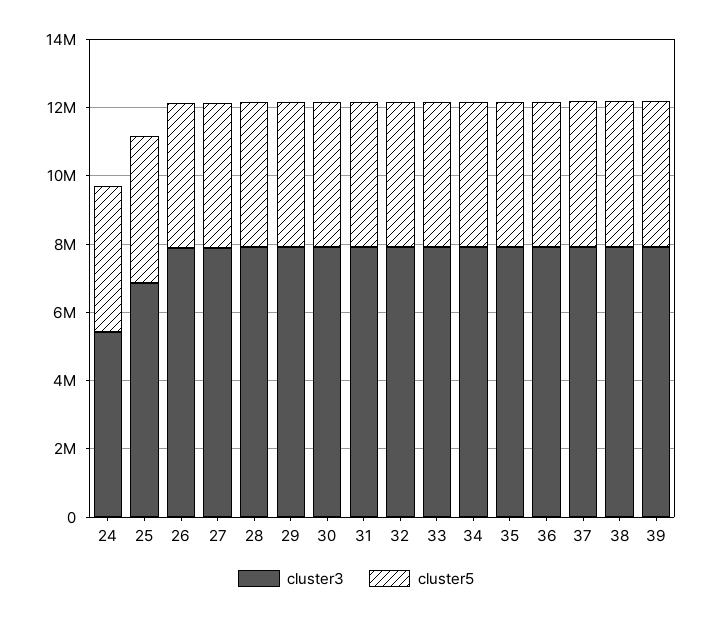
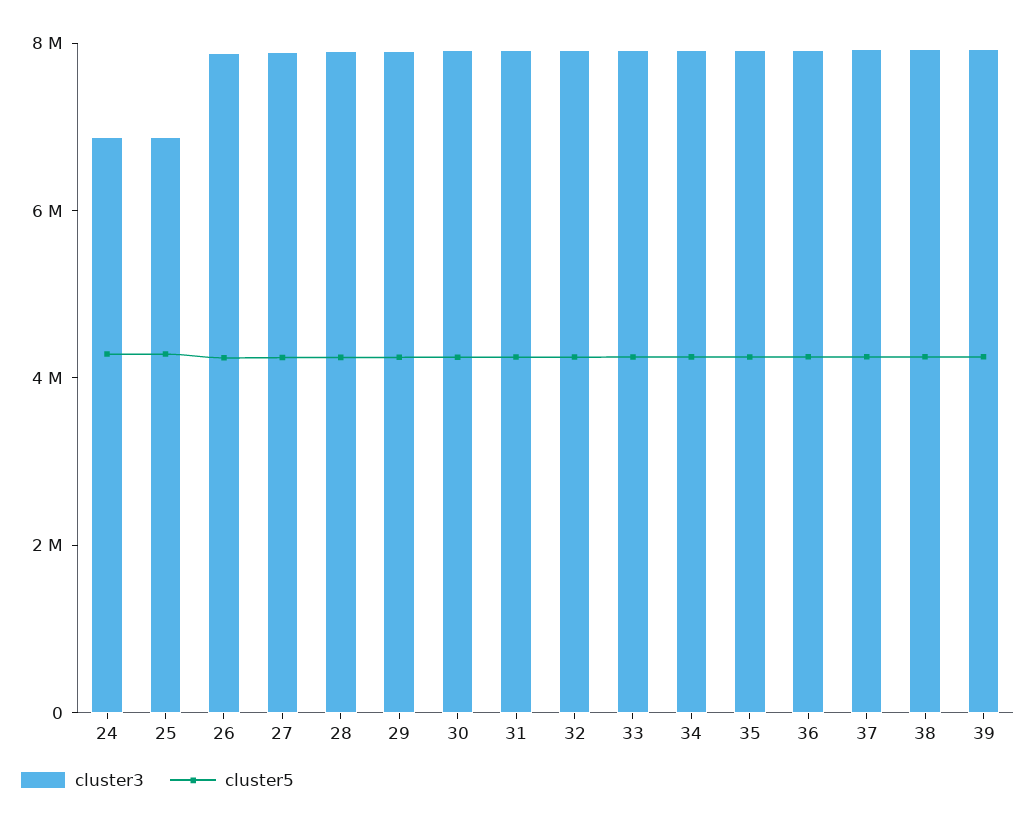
  {
    "cluster3": {
-     "24": 5500000,
+     "24": 7000000,
      "25": 7000000,
      "26": 8000000,
      "27": 8000000,
      "28": 8000000,
      "29": 8000000,
      "30": 8000000,
      "31": 8000000,
      "32": 8000000,
      "33": 8000000,
      "34": 8000000,
      "35": 8000000,
      "36": 8000000,
      "37": 8000000,
      "38": 8000000,
      "39": 8000000
    },
    "cluster5": {
      "24": 4500000,
      "25": 4500000,
      "26": 4000000,
      "27": 4000000,
      "28": 4000000,
      "29": 4000000,
      "30": 4000000,
      "31": 4000000,
      "32": 4500000,
      "33": 4500000,
      "34": 4500000,
      "35": 4500000,
      "36": 4500000,
      "37": 4500000,
      "38": 4500000,
      "39": 4500000
    }
  }

